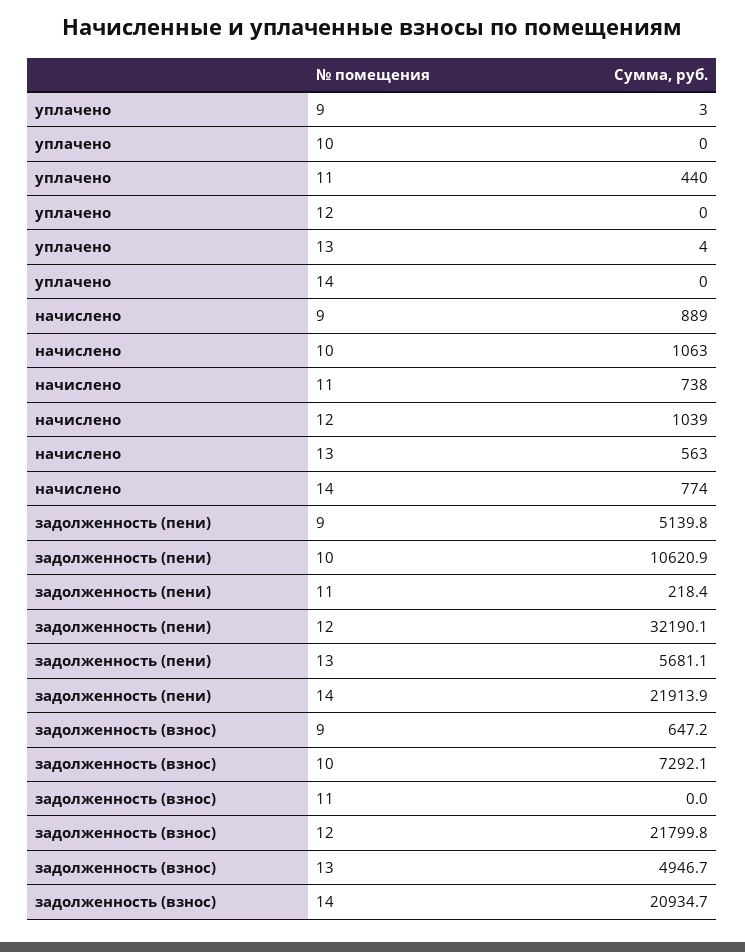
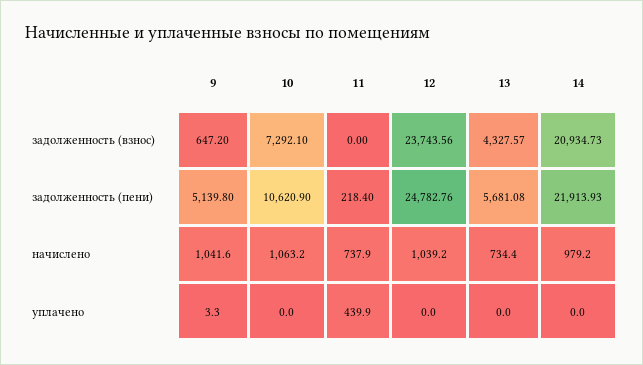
  {
    "уплачено": {
      "9": 3.3,
      "10": 0,
      "11": 439.9,
      "12": 0,
-     "13": 4,
+     "13": 0,
      "14": 0
    },
    "начислено": {
-     "9": 889,
+     "9": 1041.6,
      "10": 1063.2,
      "11": 737.9,
      "12": 1039.2,
-     "13": 563,
+     "13": 734.4,
-     "14": 774
+     "14": 979.2
    },
    "задолженность (пени)": {
      "9": 5139.8,
      "10": 10620.9,
      "11": 218.4,
-     "12": 32190.1,
+     "12": 24782.76,
      "13": 5681.08,
      "14": 21913.93
    },
    "задолженность (взнос)": {
      "9": 647.2,
      "10": 7292.1,
      "11": 0,
-     "12": 21799.8,
+     "12": 23743.56,
-     "13": 4946.7,
+     "13": 4327.57,
      "14": 20934.73
    }
  }

